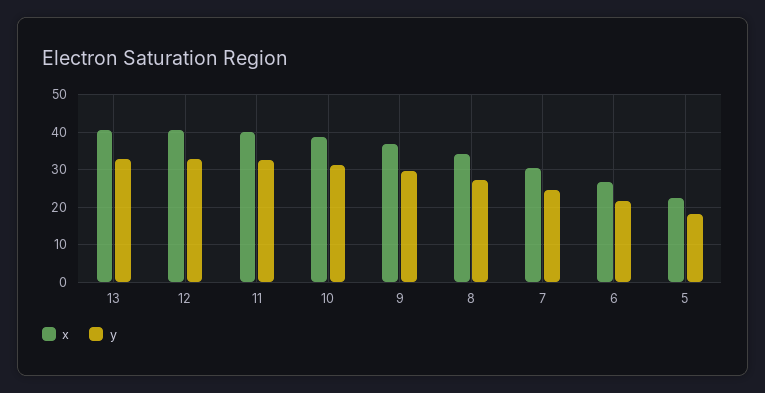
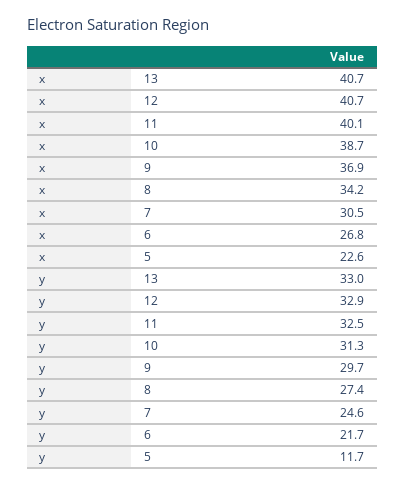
  {
    "x": {
      "13": 40.7,
      "12": 40.7,
      "11": 40.1,
      "10": 38.7,
      "9": 36.9,
      "8": 34.2,
      "7": 30.5,
      "6": 26.8,
      "5": 22.6
    },
    "y": {
      "13": 33,
      "12": 32.9,
      "11": 32.5,
      "10": 31.3,
      "9": 29.7,
      "8": 27.4,
      "7": 24.6,
      "6": 21.7,
-     "5": 18
+     "5": 11.7
    }
  }

